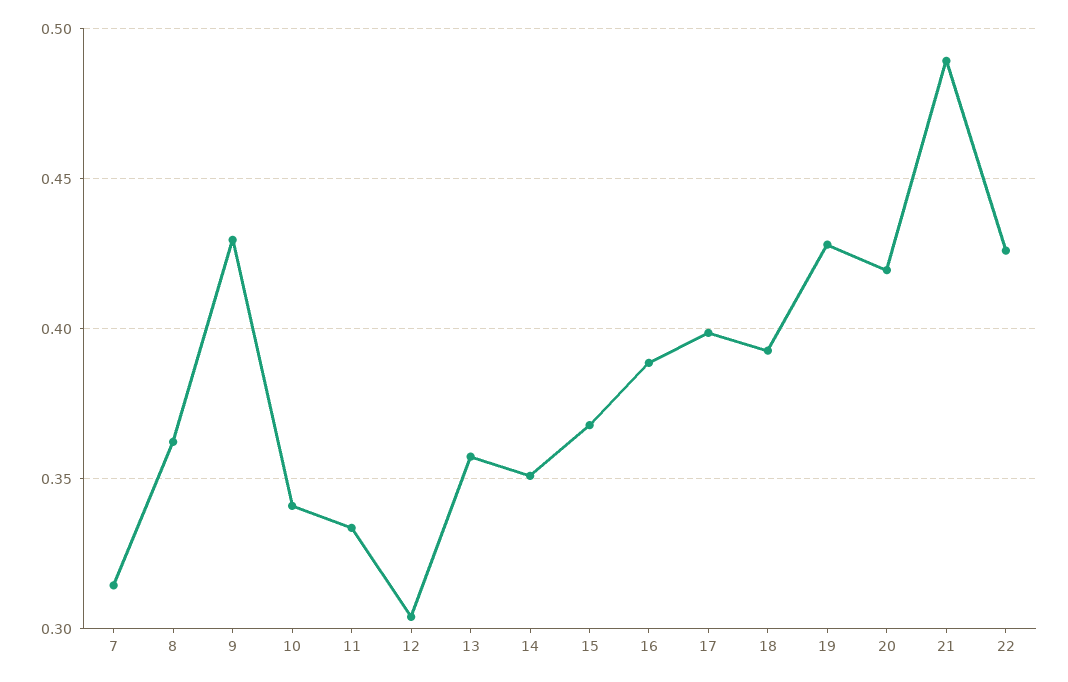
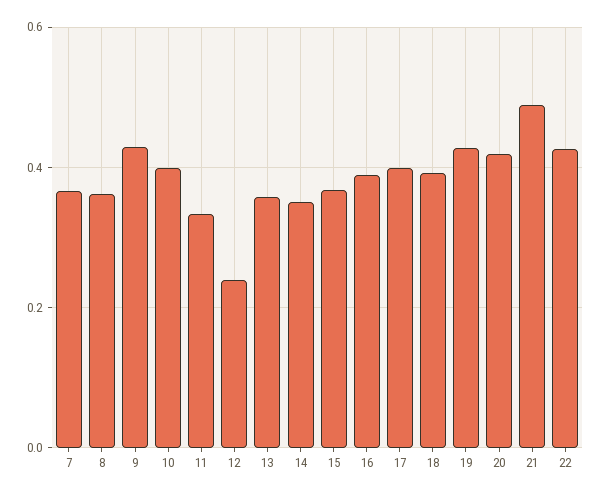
  {
-   "7": 0.315,
+   "7": 0.36,
    "8": 0.36,
    "9": 0.43,
-   "10": 0.34,
+   "10": 0.4,
    "11": 0.335,
-   "12": 0.305,
+   "12": 0.24,
    "13": 0.355,
    "14": 0.35,
    "15": 0.37,
    "16": 0.39,
    "17": 0.4,
    "18": 0.395,
    "19": 0.43,
    "20": 0.42,
    "21": 0.49,
    "22": 0.425
  }

